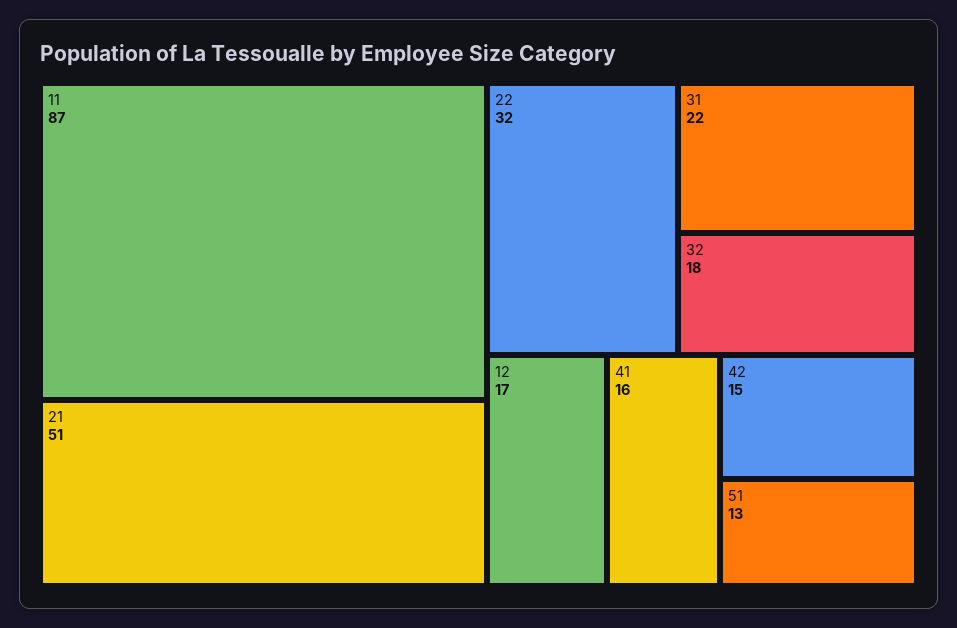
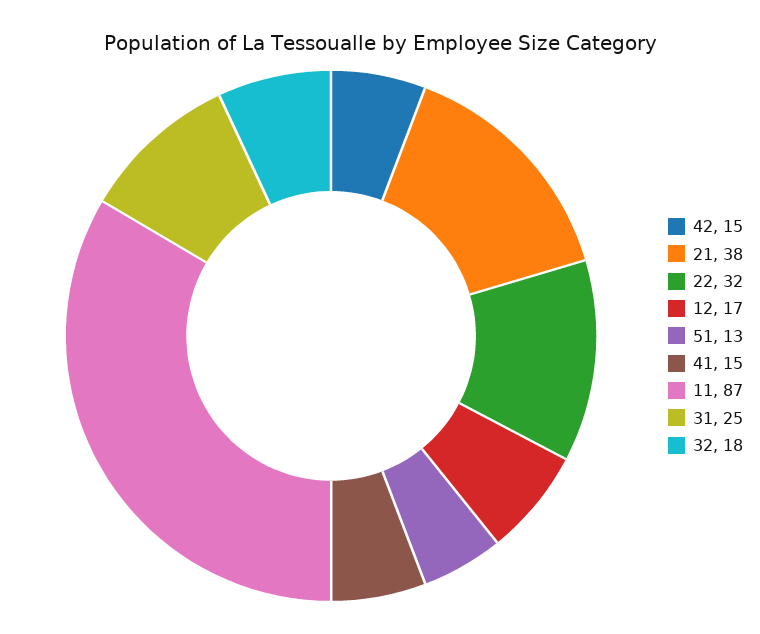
  {
    "11": 87,
-   "21": 51,
+   "21": 38,
    "22": 32,
-   "31": 22,
+   "31": 25,
    "32": 18,
    "12": 17,
-   "41": 16,
+   "41": 15,
    "42": 15,
    "51": 13
  }

